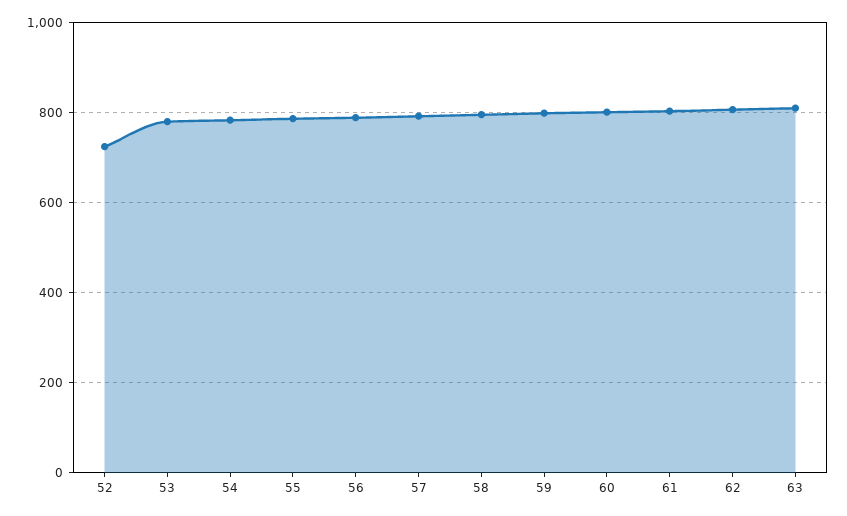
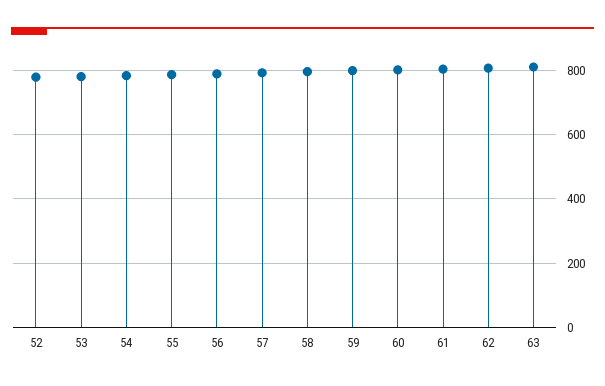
  {
-   "52": 720,
+   "52": 780,
    "53": 780,
    "54": 780,
    "55": 780,
    "56": 780,
    "57": 800,
    "58": 800,
    "59": 800,
    "60": 800,
    "61": 800,
    "62": 800,
    "63": 820
  }

